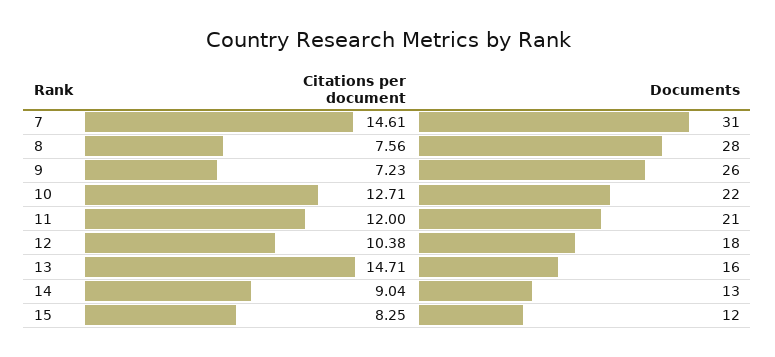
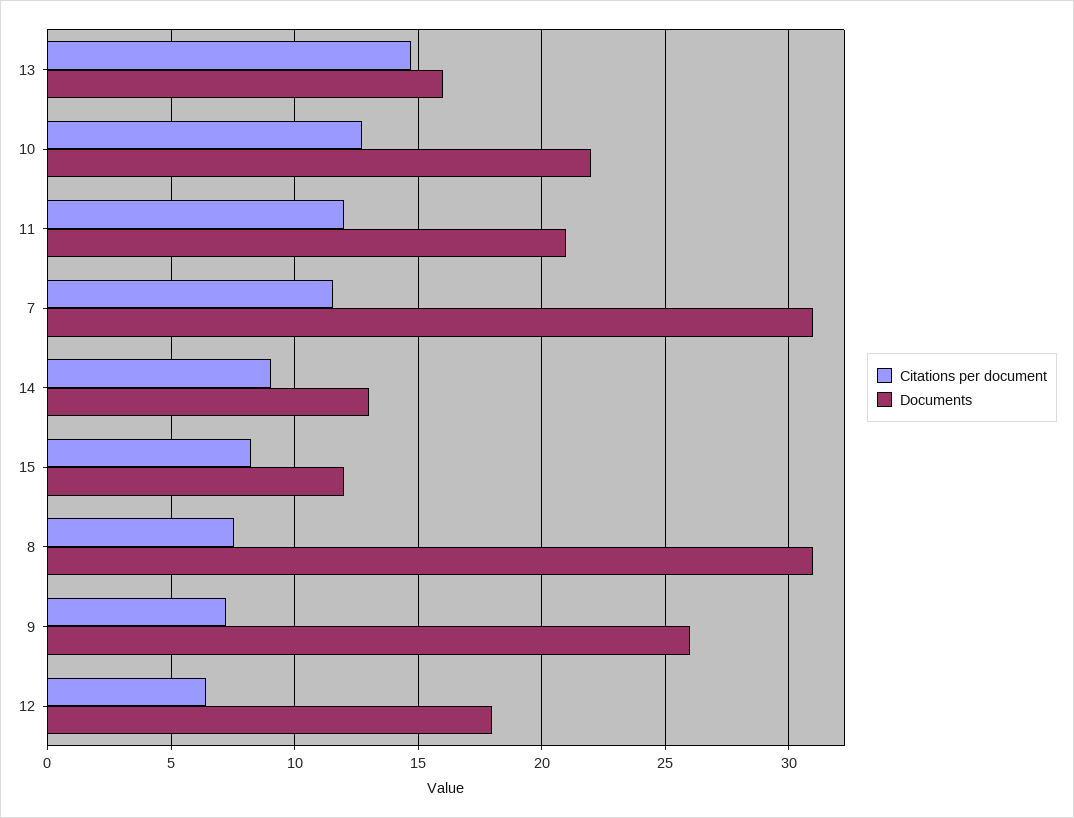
  {
    "Citations per document": {
-     "7": 14.61,
+     "7": 11.5,
      "8": 7.56,
      "9": 7.23,
      "10": 12.71,
      "11": 12,
-     "12": 10.38,
+     "12": 6.5,
      "13": 14.71,
      "14": 9.04,
      "15": 8.25
    },
    "Documents": {
      "7": 31,
-     "8": 28,
+     "8": 31,
      "9": 26,
      "10": 22,
      "11": 21,
      "12": 18,
      "13": 16,
      "14": 13,
      "15": 12
    }
  }

